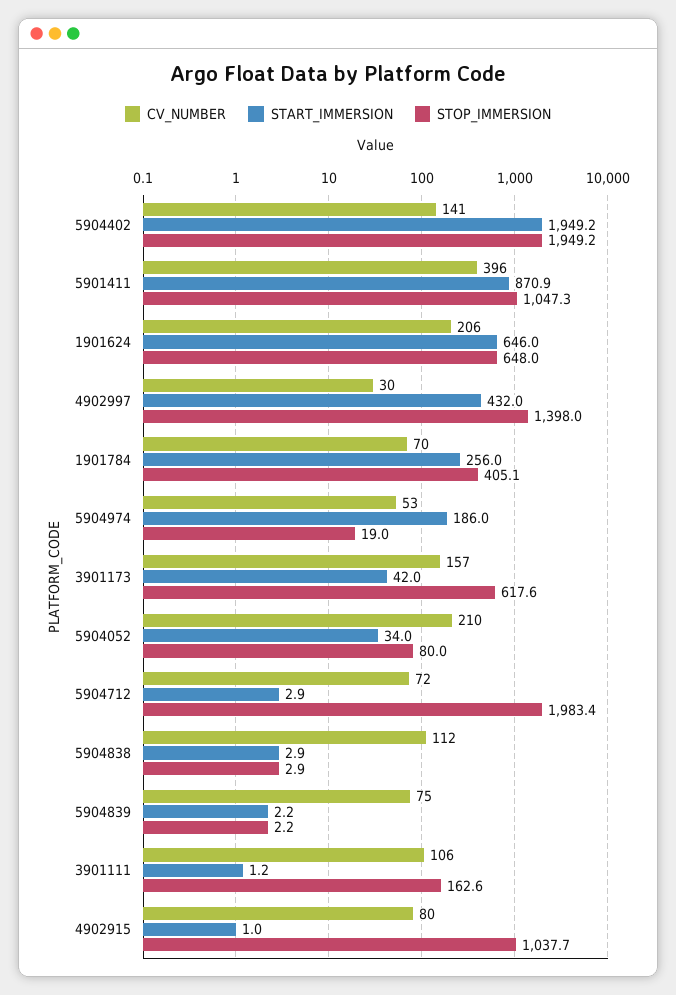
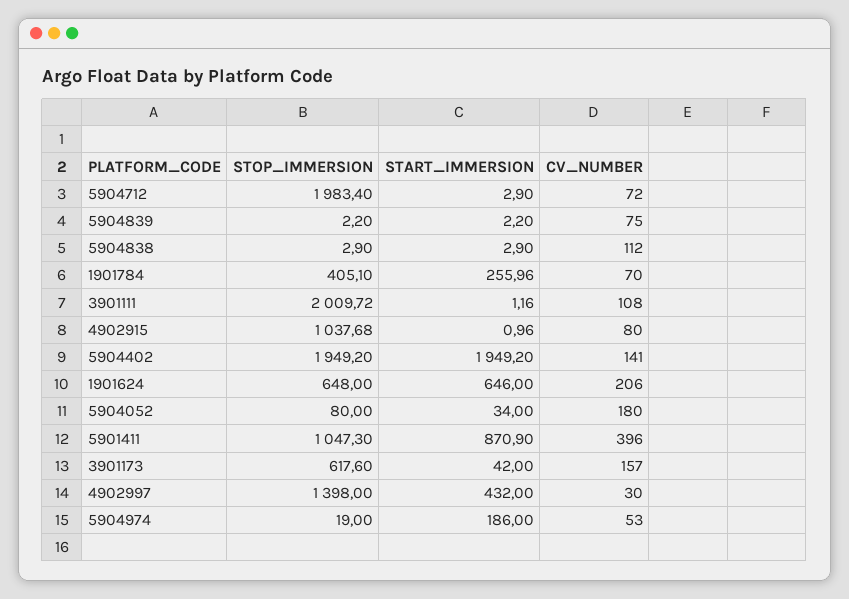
  {
    "CV_NUMBER": {
      "5904402": 141,
      "5901411": 396,
      "1901624": 206,
      "4902997": 30,
      "1901784": 70,
      "5904974": 53,
      "3901173": 157,
-     "5904052": 210,
+     "5904052": 180,
      "5904712": 72,
      "5904838": 112,
      "5904839": 75,
-     "3901111": 106,
+     "3901111": 108,
      "4902915": 80
    },
    "START_IMMERSION": {
      "5904402": 1949.2,
      "5901411": 870.9,
      "1901624": 646,
      "4902997": 432,
      "1901784": 255.96,
      "5904974": 186,
      "3901173": 42,
      "5904052": 34,
      "5904712": 2.9,
      "5904838": 2.9,
      "5904839": 2.2,
      "3901111": 1.16,
      "4902915": 0.96
    },
    "STOP_IMMERSION": {
      "5904402": 1949.2,
      "5901411": 1047.3,
      "1901624": 648,
      "4902997": 1398,
      "1901784": 405.1,
      "5904974": 19,
      "3901173": 617.6,
      "5904052": 80,
      "5904712": 1983.4,
      "5904838": 2.9,
      "5904839": 2.2,
-     "3901111": 162.6,
+     "3901111": 2009.72,
      "4902915": 1037.68
    }
  }

